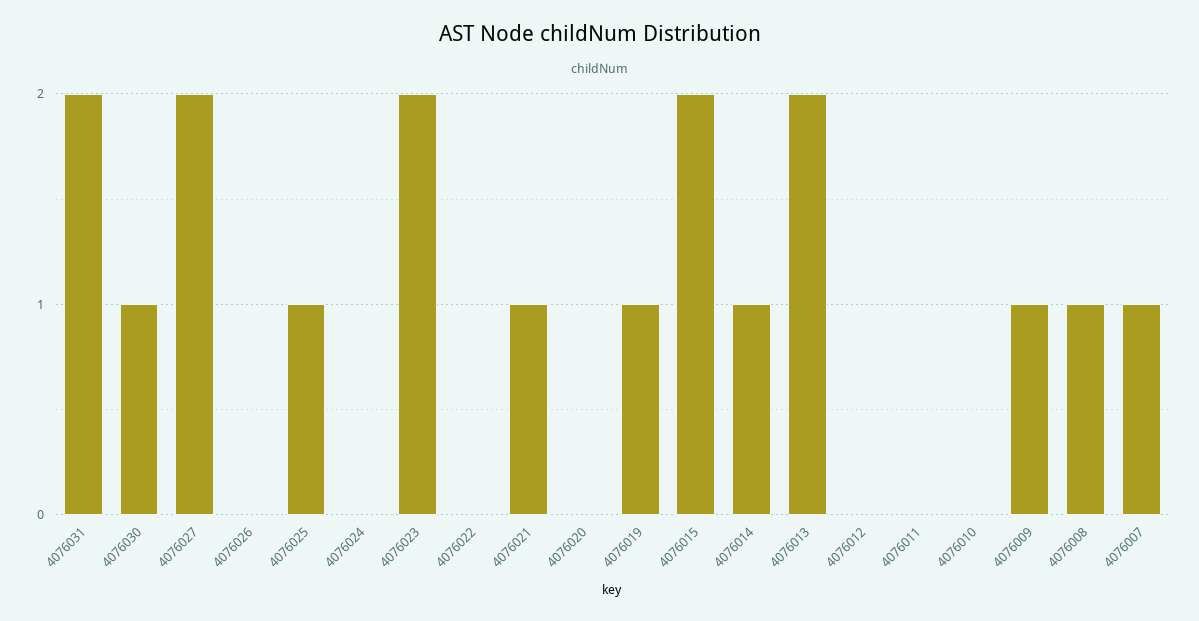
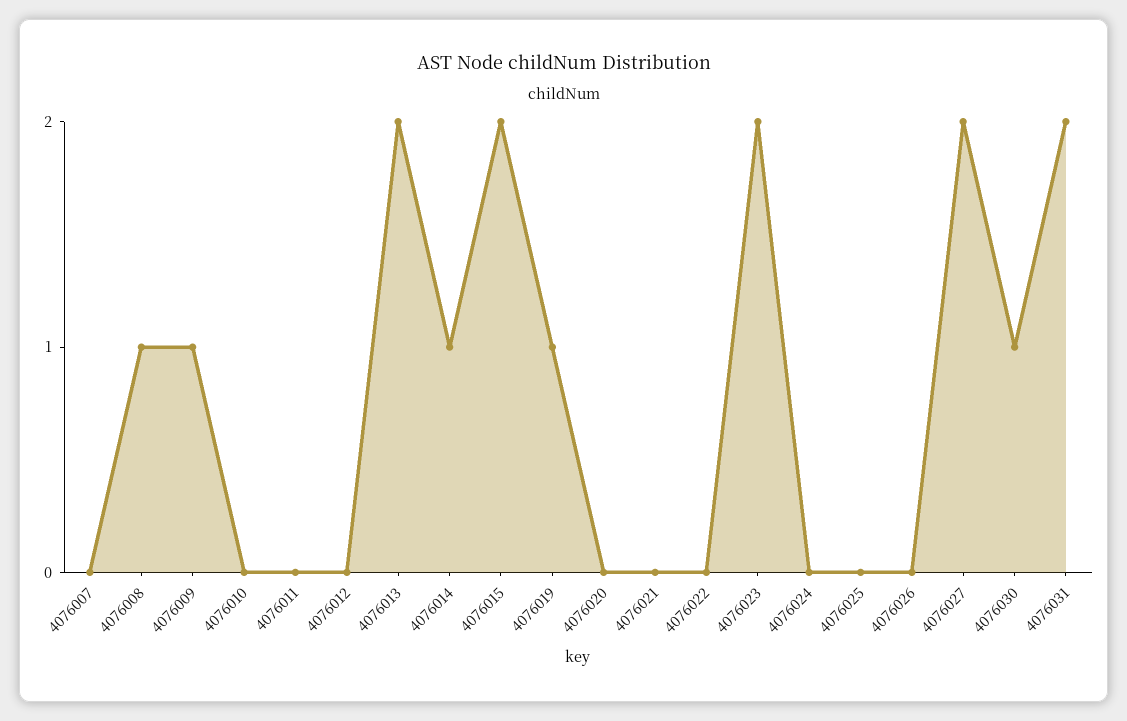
  {
    "4076031": 2,
    "4076030": 1,
    "4076027": 2,
    "4076026": 0,
-   "4076025": 1,
+   "4076025": 0,
    "4076024": 0,
    "4076023": 2,
    "4076022": 0,
-   "4076021": 1,
+   "4076021": 0,
    "4076020": 0,
    "4076019": 1,
    "4076015": 2,
    "4076014": 1,
    "4076013": 2,
    "4076012": 0,
    "4076011": 0,
    "4076010": 0,
    "4076009": 1,
    "4076008": 1,
-   "4076007": 1
+   "4076007": 0
  }

